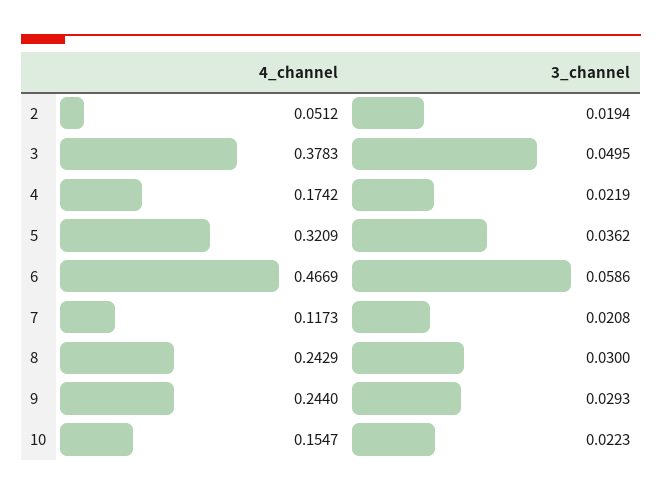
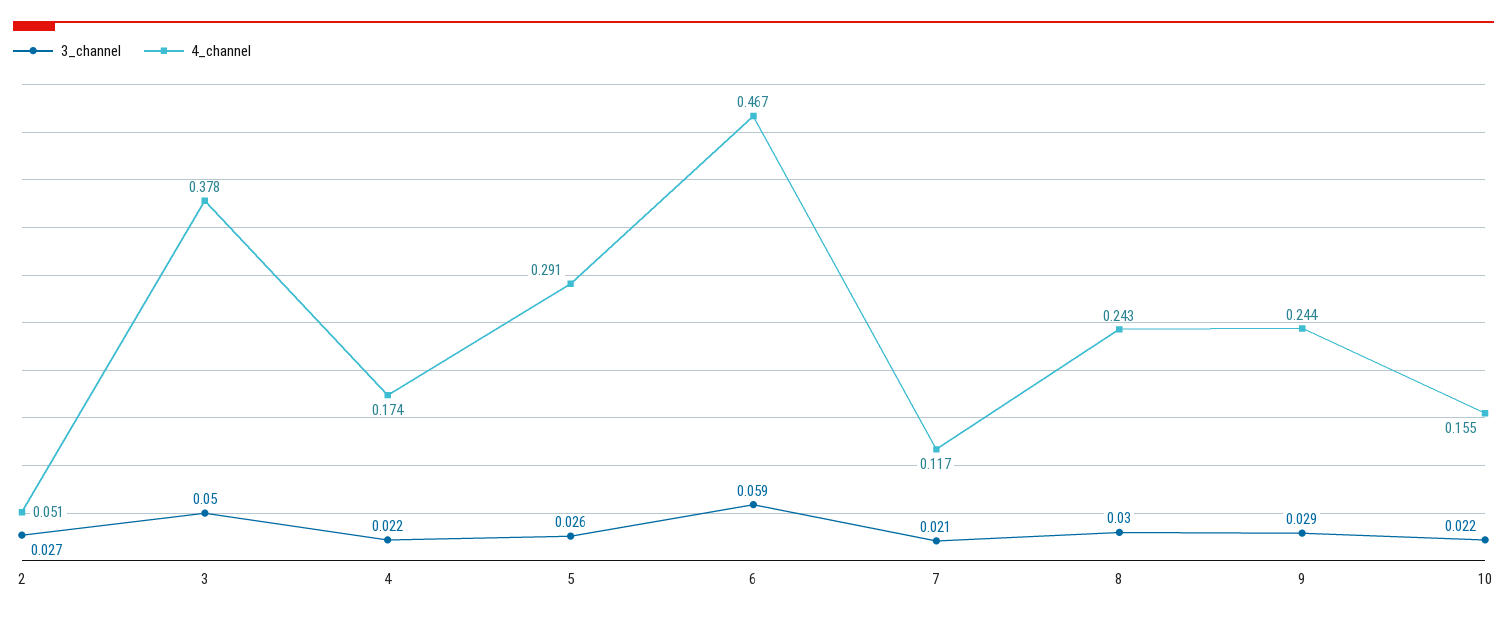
  {
    "4_channel": {
      "2": 0.0512,
      "3": 0.3783,
      "4": 0.1742,
-     "5": 0.3209,
+     "5": 0.291,
      "6": 0.4669,
      "7": 0.1173,
      "8": 0.2429,
      "9": 0.244,
      "10": 0.1547
    },
    "3_channel": {
-     "2": 0.0194,
+     "2": 0.027,
      "3": 0.0495,
      "4": 0.0219,
-     "5": 0.0362,
+     "5": 0.026,
      "6": 0.0586,
      "7": 0.0208,
      "8": 0.03,
      "9": 0.0293,
      "10": 0.0223
    }
  }

